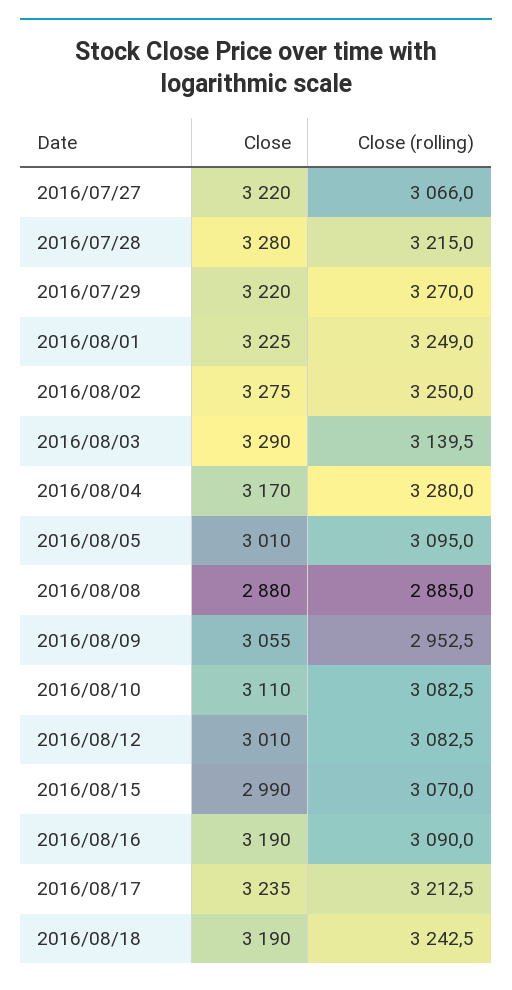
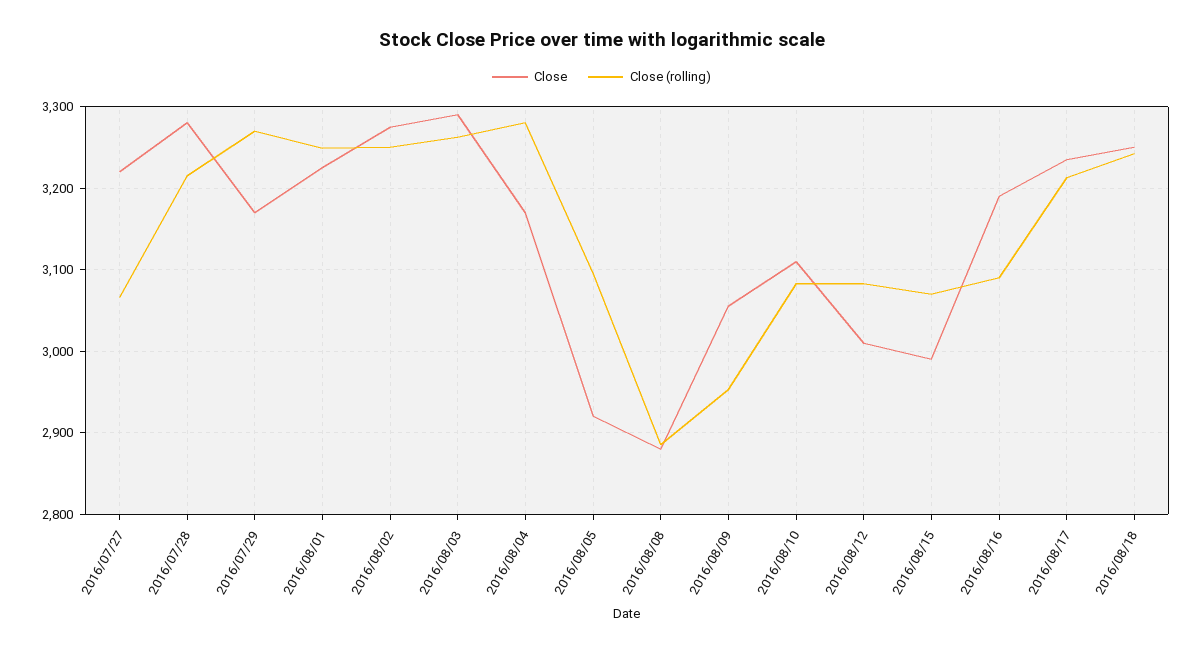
  {
    "Close": {
      "2016/07/27": 3220,
      "2016/07/28": 3280,
-     "2016/07/29": 3220,
+     "2016/07/29": 3170,
      "2016/08/01": 3225,
      "2016/08/02": 3275,
      "2016/08/03": 3290,
      "2016/08/04": 3170,
-     "2016/08/05": 3010,
+     "2016/08/05": 2920,
      "2016/08/08": 2880,
      "2016/08/09": 3055,
      "2016/08/10": 3110,
      "2016/08/12": 3010,
      "2016/08/15": 2990,
      "2016/08/16": 3190,
      "2016/08/17": 3235,
-     "2016/08/18": 3190
+     "2016/08/18": 3250
    },
    "Close (rolling)": {
      "2016/07/27": 3066,
      "2016/07/28": 3215,
      "2016/07/29": 3270,
      "2016/08/01": 3249,
      "2016/08/02": 3250,
-     "2016/08/03": 3139.5,
+     "2016/08/03": 3260,
      "2016/08/04": 3280,
      "2016/08/05": 3095,
      "2016/08/08": 2885,
      "2016/08/09": 2952.5,
      "2016/08/10": 3082.5,
      "2016/08/12": 3082.5,
      "2016/08/15": 3070,
      "2016/08/16": 3090,
      "2016/08/17": 3212.5,
      "2016/08/18": 3242.5
    }
  }

